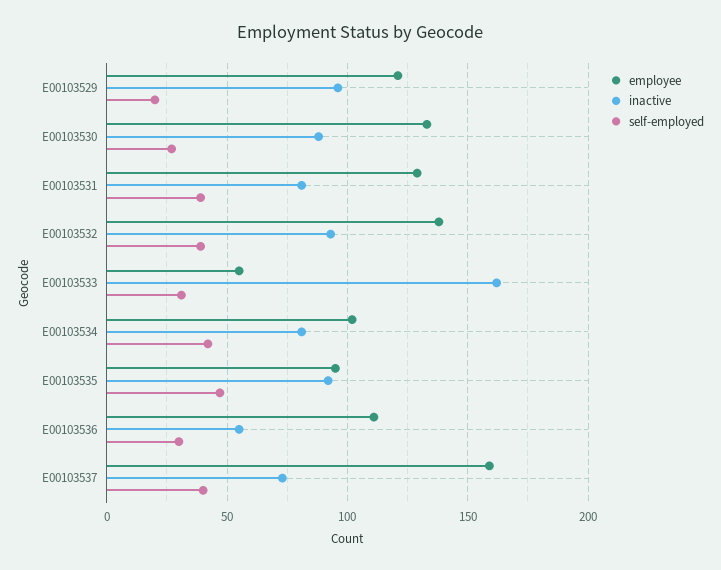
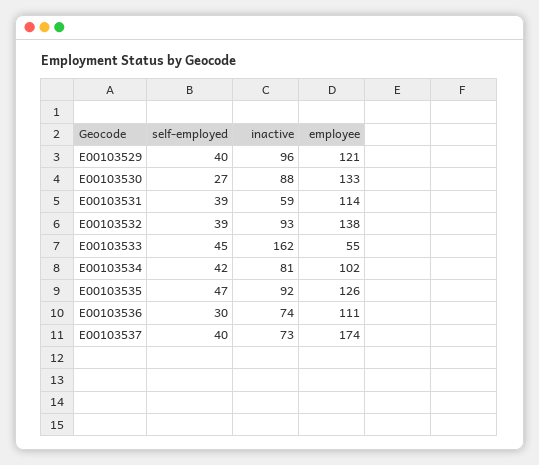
  {
    "employee": {
      "E00103529": 121,
      "E00103530": 133,
-     "E00103531": 130,
+     "E00103531": 114,
      "E00103532": 138,
      "E00103533": 55,
      "E00103534": 102,
-     "E00103535": 95,
+     "E00103535": 126,
      "E00103536": 111,
-     "E00103537": 160
+     "E00103537": 174
    },
    "inactive": {
      "E00103529": 96,
      "E00103530": 88,
-     "E00103531": 80,
+     "E00103531": 59,
      "E00103532": 93,
      "E00103533": 162,
      "E00103534": 81,
      "E00103535": 92,
-     "E00103536": 55,
+     "E00103536": 74,
      "E00103537": 73
    },
    "self-employed": {
-     "E00103529": 20,
+     "E00103529": 40,
      "E00103530": 27,
      "E00103531": 39,
      "E00103532": 39,
-     "E00103533": 30,
+     "E00103533": 45,
      "E00103534": 42,
      "E00103535": 47,
      "E00103536": 30,
      "E00103537": 40
    }
  }

